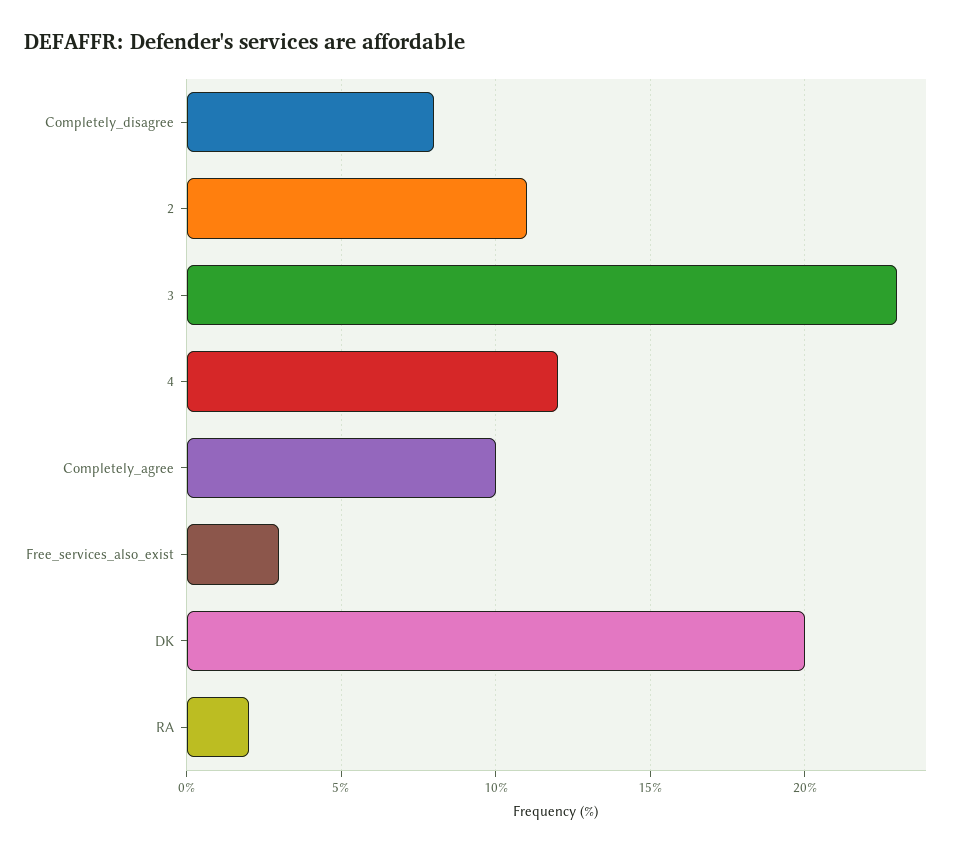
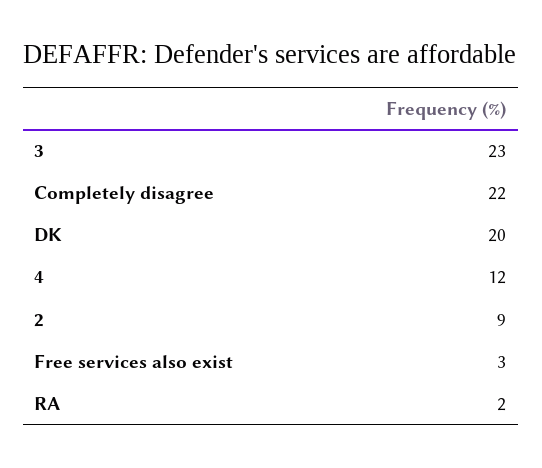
  {
-   "Completely_disagree": 8,
+   "Completely_disagree": 22,
-   "2": 11,
+   "2": 9,
    "3": 23,
    "4": 12,
-   "Completely_agree": 10,
    "Free_services_also_exist": 3,
    "DK": 20,
    "RA": 2
  }

